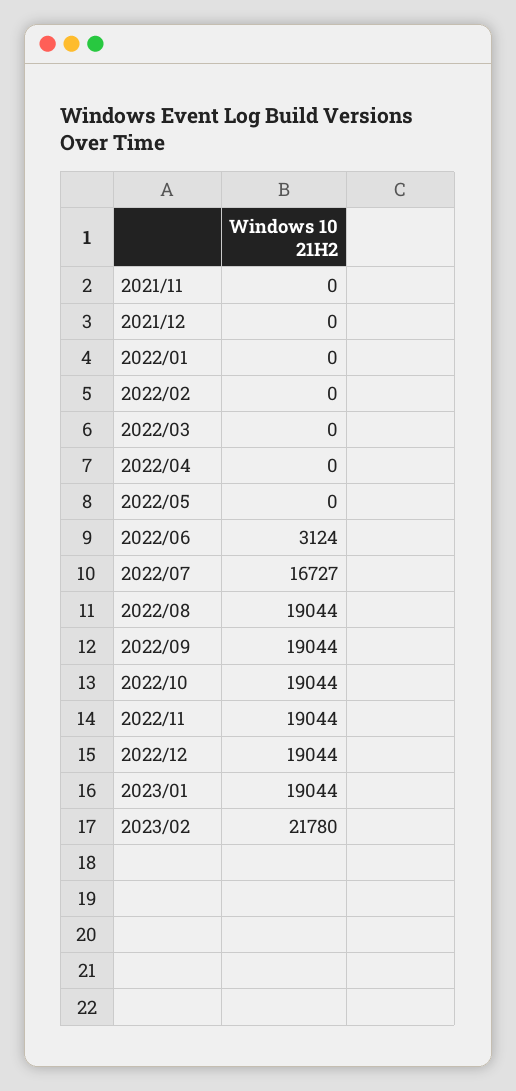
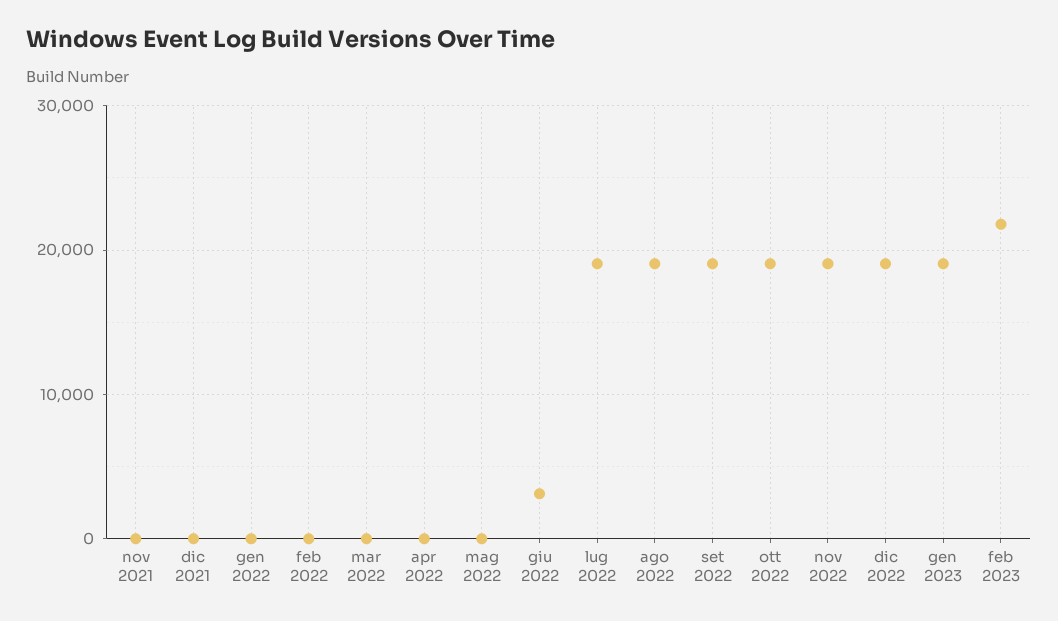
  {
    "2021/11": 0,
    "2021/12": 0,
    "2022/01": 0,
    "2022/02": 0,
    "2022/03": 0,
    "2022/04": 0,
    "2022/05": 0,
    "2022/06": 3124,
-   "2022/07": 16727,
+   "2022/07": 19000,
    "2022/08": 19044,
    "2022/09": 19044,
    "2022/10": 19044,
    "2022/11": 19044,
    "2022/12": 19044,
    "2023/01": 19044,
    "2023/02": 21780
  }

